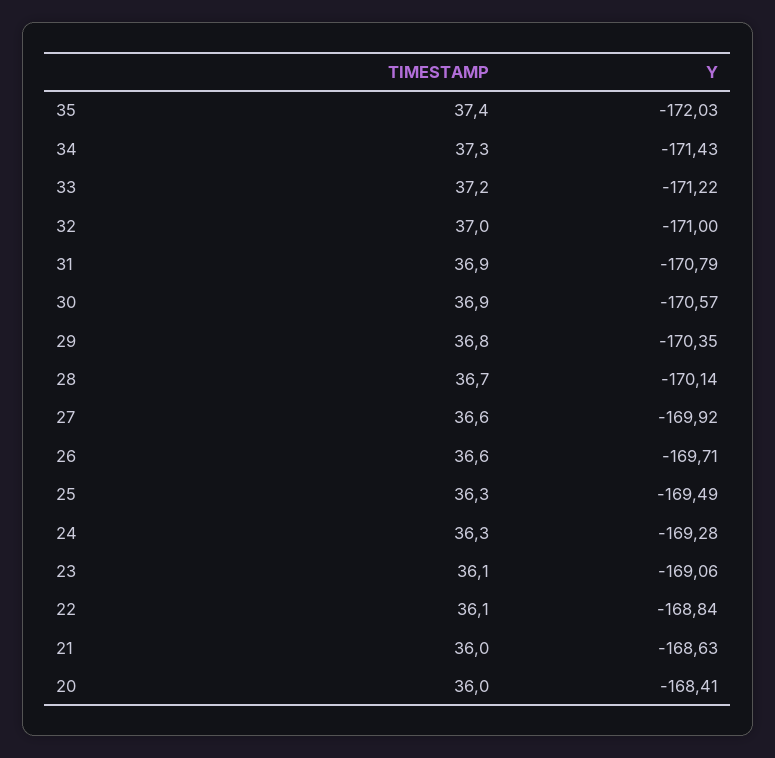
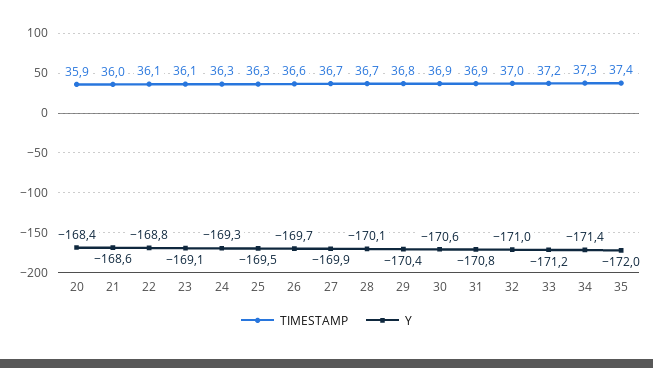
  {
    "TIMESTAMP": {
      "35": 37.4,
      "34": 37.3,
      "33": 37.2,
      "32": 37,
      "31": 36.9,
      "30": 36.9,
      "29": 36.8,
      "28": 36.7,
-     "27": 36.6,
+     "27": 36.7,
      "26": 36.6,
      "25": 36.3,
      "24": 36.3,
      "23": 36.1,
      "22": 36.1,
      "21": 36,
-     "20": 36
+     "20": 35.9
    },
    "Y": {
      "35": -172.03,
      "34": -171.43,
      "33": -171.22,
      "32": -171,
      "31": -170.79,
      "30": -170.57,
      "29": -170.35,
      "28": -170.14,
      "27": -169.92,
      "26": -169.71,
      "25": -169.49,
      "24": -169.28,
      "23": -169.06,
      "22": -168.84,
      "21": -168.63,
      "20": -168.41
    }
  }

